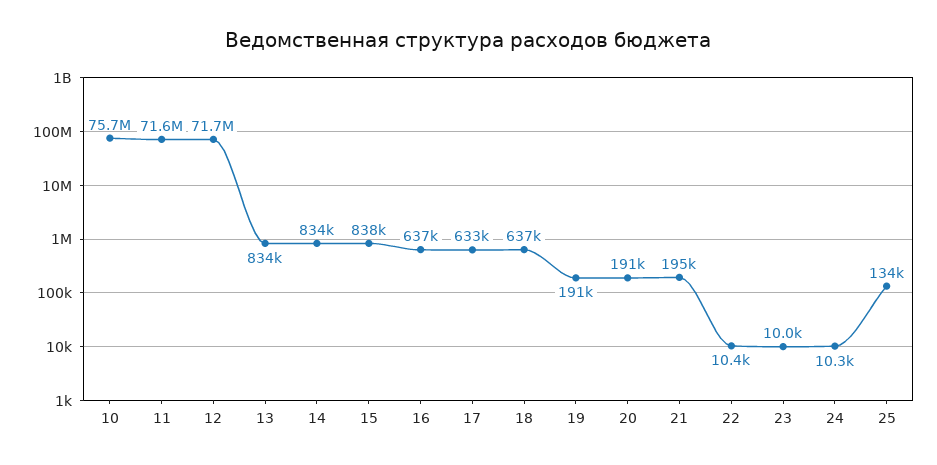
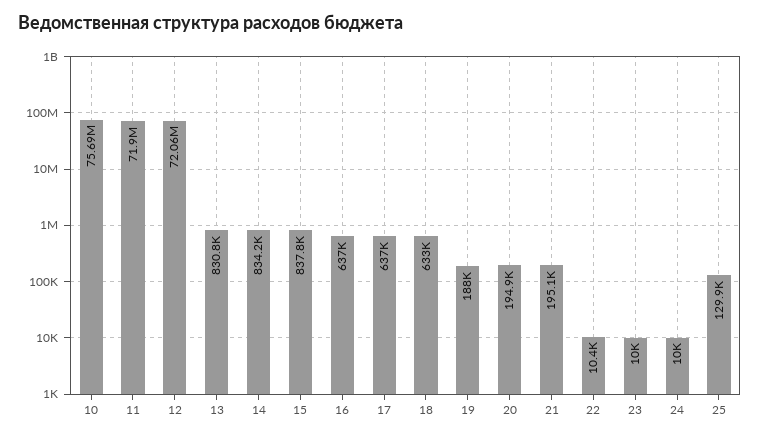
  {
    "10": 75690000,
-   "11": 71600000,
+   "11": 71900000,
-   "12": 71700000,
+   "12": 72060000,
-   "13": 834000,
+   "13": 830800,
    "14": 834200,
    "15": 837800,
    "16": 637000,
-   "17": 633000,
+   "17": 637000,
-   "18": 637000,
+   "18": 633000,
-   "19": 191000,
+   "19": 188000,
-   "20": 191000,
+   "20": 194900,
    "21": 195100,
    "22": 10400,
    "23": 10000,
-   "24": 10300,
+   "24": 10000,
-   "25": 134000
+   "25": 129900
  }

